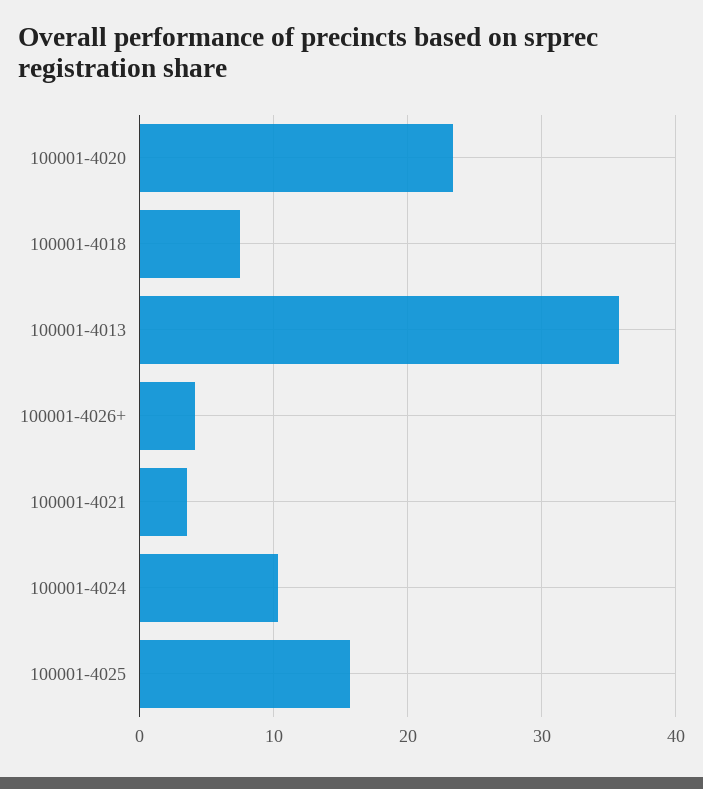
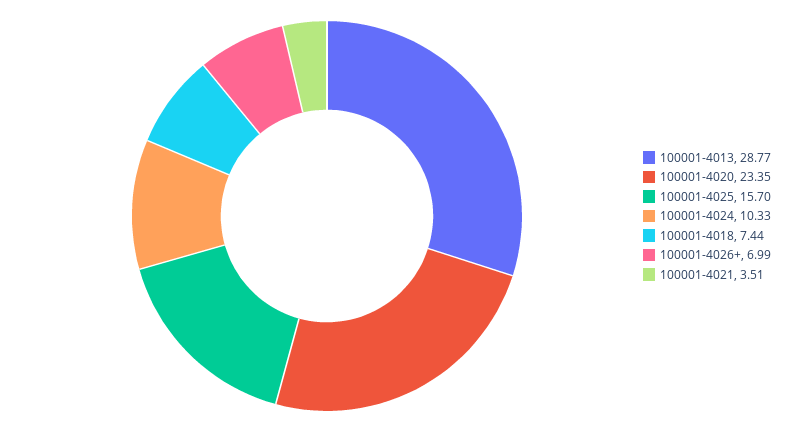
  {
    "100001-4020": 23.35,
    "100001-4018": 7.44,
-   "100001-4013": 36,
+   "100001-4013": 28.77,
-   "100001-4026+": 4,
+   "100001-4026+": 6.99,
    "100001-4021": 3.51,
    "100001-4024": 10.33,
    "100001-4025": 15.7
  }

